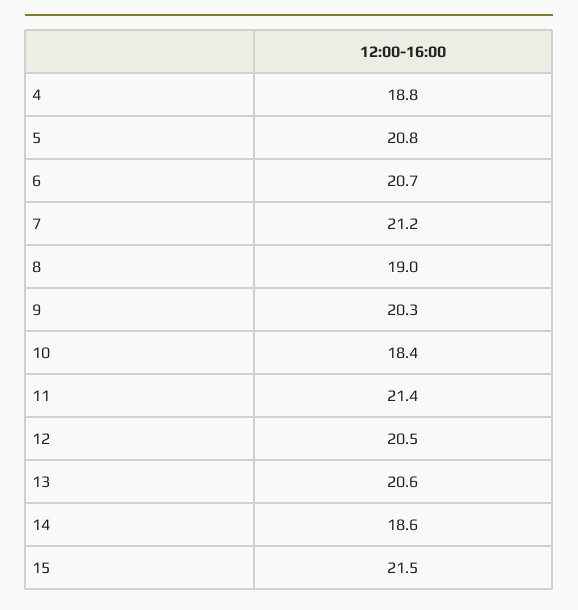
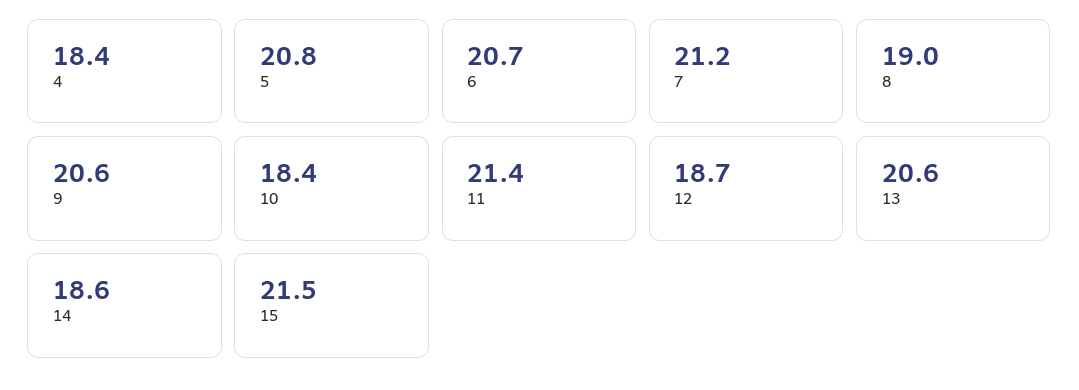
  {
-   "4": 18.8,
+   "4": 18.4,
    "5": 20.8,
    "6": 20.7,
    "7": 21.2,
    "8": 19,
-   "9": 20.3,
+   "9": 20.6,
    "10": 18.4,
    "11": 21.4,
-   "12": 20.5,
+   "12": 18.7,
    "13": 20.6,
    "14": 18.6,
    "15": 21.5
  }

